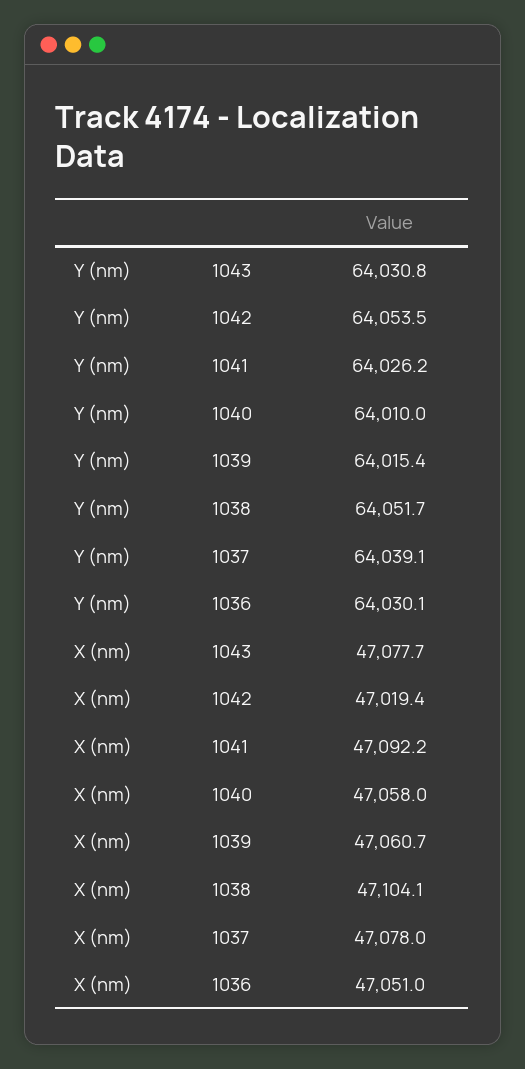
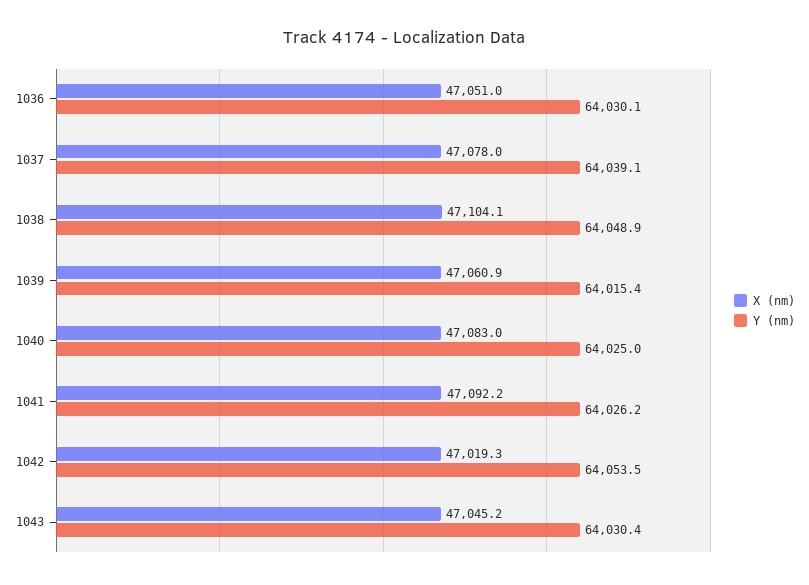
  {
    "Y (nm)": {
-     "1043": 64030.8,
+     "1043": 64030.4,
      "1042": 64053.5,
      "1041": 64026.2,
-     "1040": 64010,
+     "1040": 64025,
      "1039": 64015.4,
-     "1038": 64051.7,
+     "1038": 64048.9,
      "1037": 64039.1,
      "1036": 64030.1
    },
    "X (nm)": {
-     "1043": 47077.7,
+     "1043": 47045.2,
-     "1042": 47019.4,
+     "1042": 47019.3,
      "1041": 47092.2,
-     "1040": 47058,
+     "1040": 47083,
-     "1039": 47060.7,
+     "1039": 47060.9,
      "1038": 47104.1,
      "1037": 47078,
      "1036": 47051
    }
  }

